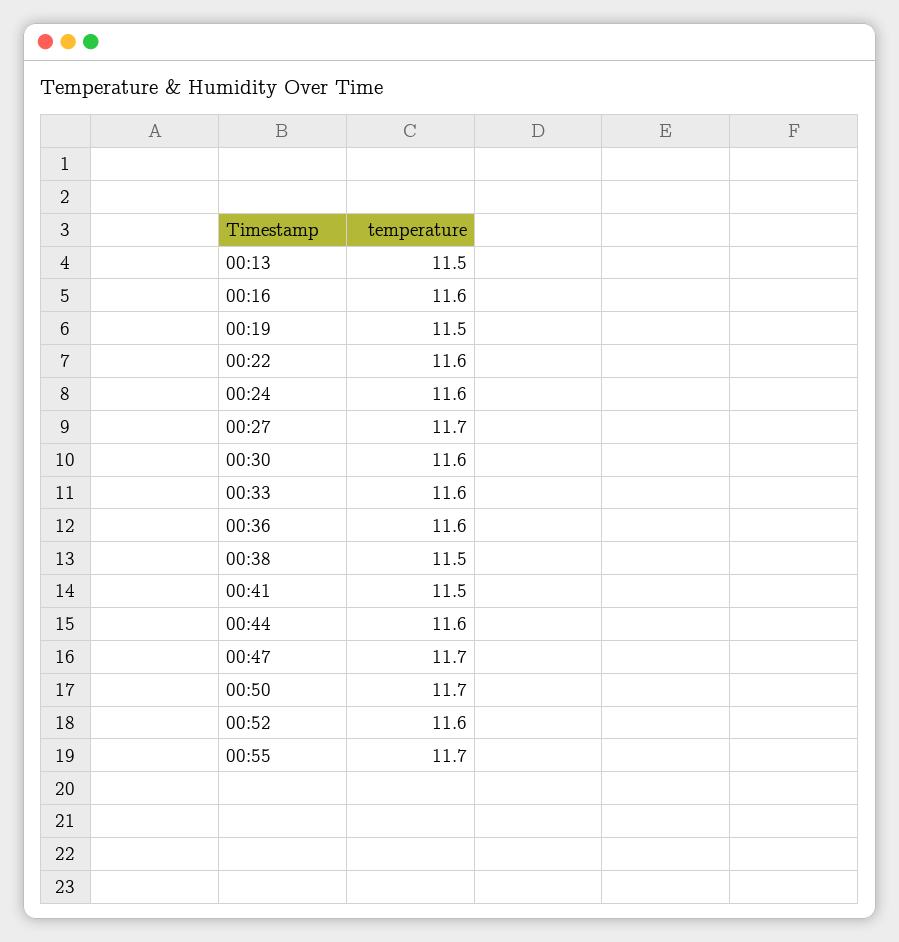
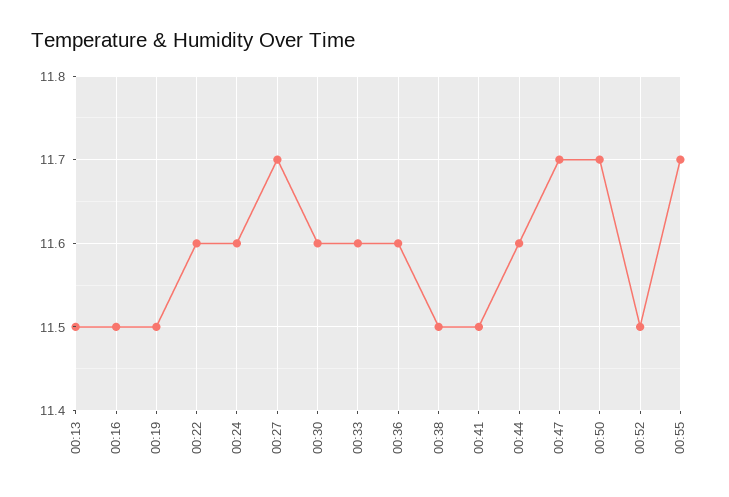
  {
    "00:13": 11.5,
-   "00:16": 11.6,
+   "00:16": 11.5,
    "00:19": 11.5,
    "00:22": 11.6,
    "00:24": 11.6,
    "00:27": 11.7,
    "00:30": 11.6,
    "00:33": 11.6,
    "00:36": 11.6,
    "00:38": 11.5,
    "00:41": 11.5,
    "00:44": 11.6,
    "00:47": 11.7,
    "00:50": 11.7,
-   "00:52": 11.6,
+   "00:52": 11.5,
    "00:55": 11.7
  }

